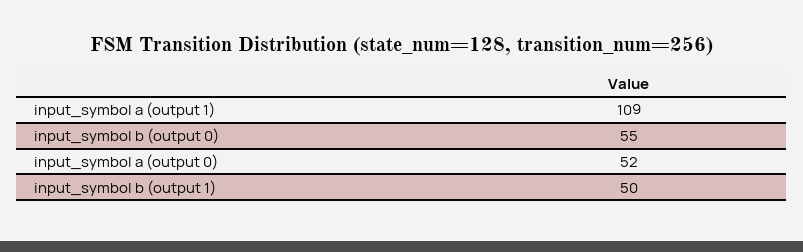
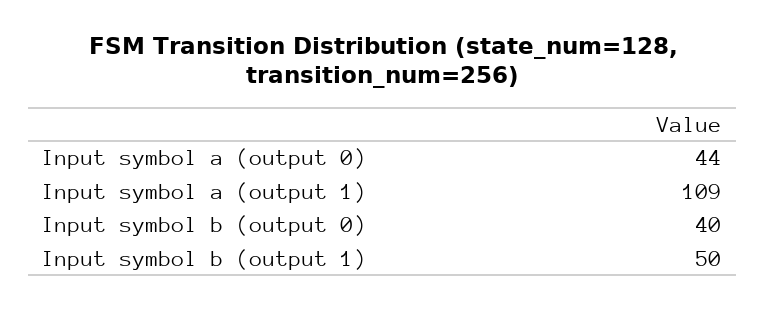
  {
    "input_symbol a (output 1)": 109,
-   "input_symbol b (output 0)": 55,
+   "input_symbol b (output 0)": 40,
-   "input_symbol a (output 0)": 52,
+   "input_symbol a (output 0)": 44,
    "input_symbol b (output 1)": 50
  }

